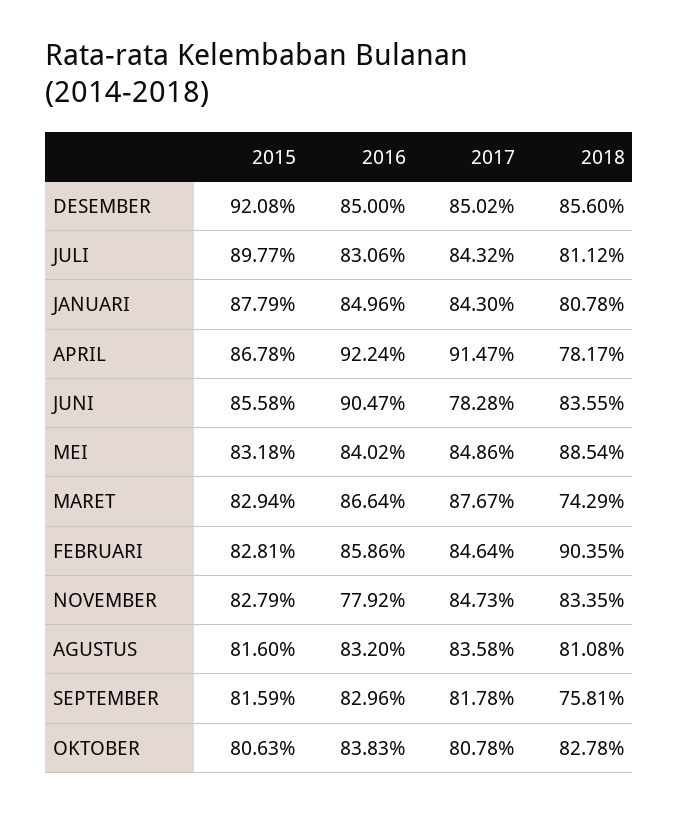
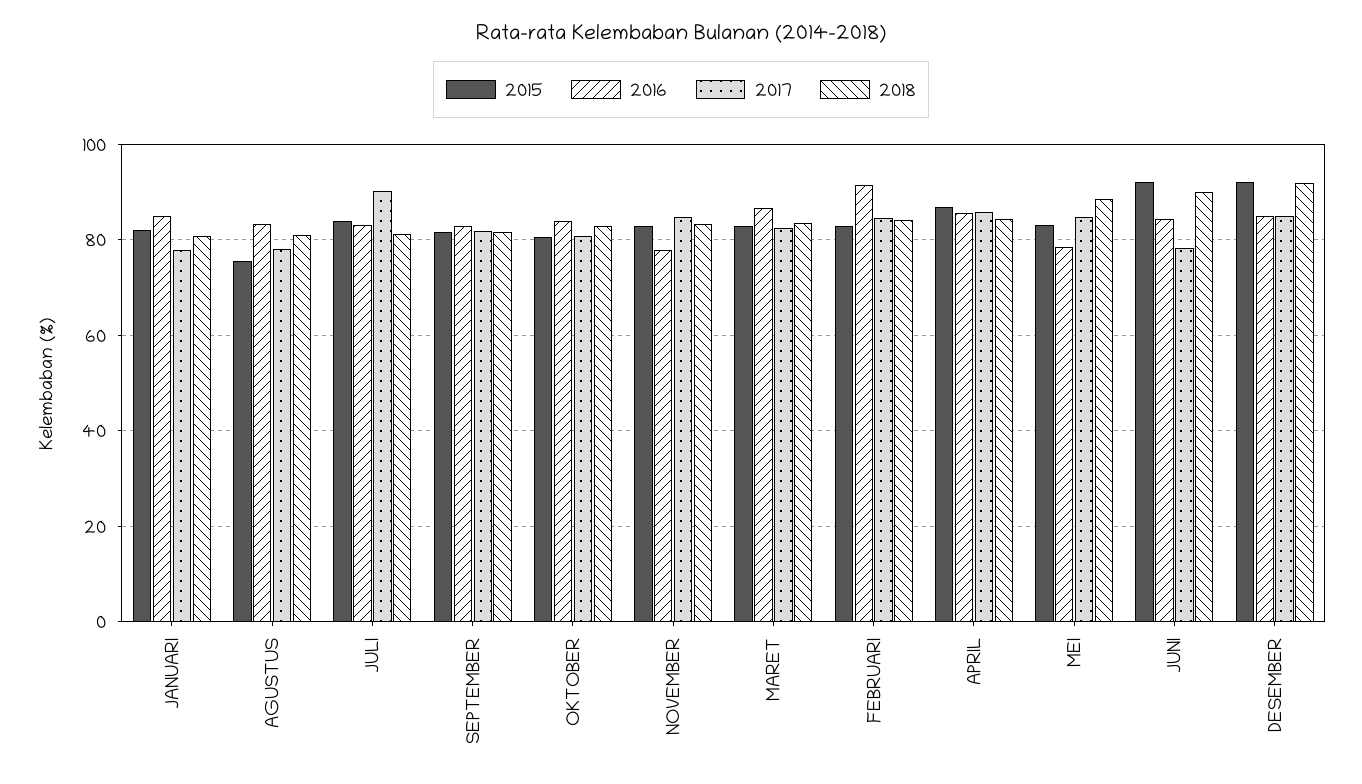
  {
    "2015": {
      "DESEMBER": 92.08,
-     "JULI": 89.77,
+     "JULI": 84,
-     "JANUARI": 87.79,
+     "JANUARI": 82,
      "APRIL": 86.78,
-     "JUNI": 85.58,
+     "JUNI": 92,
      "MEI": 83.18,
      "MARET": 82.94,
      "FEBRUARI": 82.81,
      "NOVEMBER": 82.79,
-     "AGUSTUS": 81.6,
+     "AGUSTUS": 76,
      "SEPTEMBER": 81.59,
      "OKTOBER": 80.63
    },
    "2016": {
      "DESEMBER": 85,
      "JULI": 83.06,
      "JANUARI": 84.96,
-     "APRIL": 92.24,
+     "APRIL": 86,
-     "JUNI": 90.47,
+     "JUNI": 84,
-     "MEI": 84.02,
+     "MEI": 78,
      "MARET": 86.64,
-     "FEBRUARI": 85.86,
+     "FEBRUARI": 92,
      "NOVEMBER": 77.92,
      "AGUSTUS": 83.2,
      "SEPTEMBER": 82.96,
      "OKTOBER": 83.83
    },
    "2017": {
      "DESEMBER": 85.02,
-     "JULI": 84.32,
+     "JULI": 90,
-     "JANUARI": 84.3,
+     "JANUARI": 78,
-     "APRIL": 91.47,
+     "APRIL": 86,
      "JUNI": 78.28,
      "MEI": 84.86,
-     "MARET": 87.67,
+     "MARET": 82,
      "FEBRUARI": 84.64,
      "NOVEMBER": 84.73,
-     "AGUSTUS": 83.58,
+     "AGUSTUS": 78,
      "SEPTEMBER": 81.78,
      "OKTOBER": 80.78
    },
    "2018": {
-     "DESEMBER": 85.6,
+     "DESEMBER": 92,
      "JULI": 81.12,
      "JANUARI": 80.78,
-     "APRIL": 78.17,
+     "APRIL": 84,
-     "JUNI": 83.55,
+     "JUNI": 90,
      "MEI": 88.54,
-     "MARET": 74.29,
+     "MARET": 84,
-     "FEBRUARI": 90.35,
+     "FEBRUARI": 84,
      "NOVEMBER": 83.35,
      "AGUSTUS": 81.08,
-     "SEPTEMBER": 75.81,
+     "SEPTEMBER": 82,
      "OKTOBER": 82.78
    }
  }

